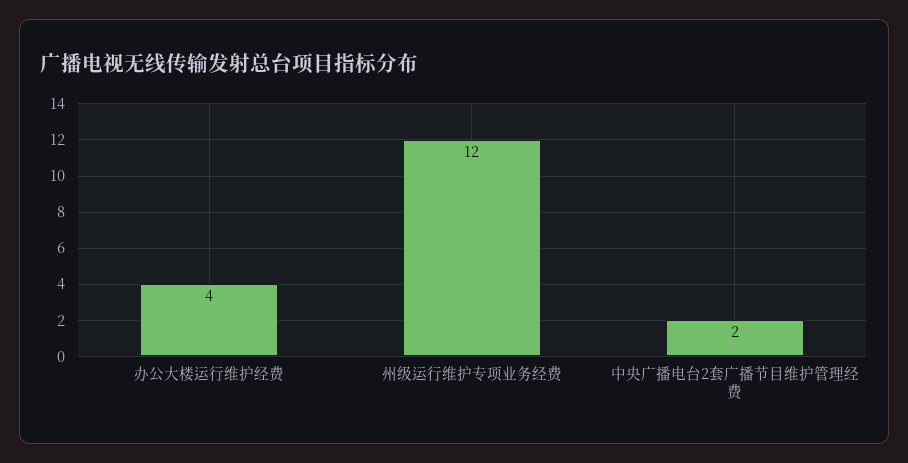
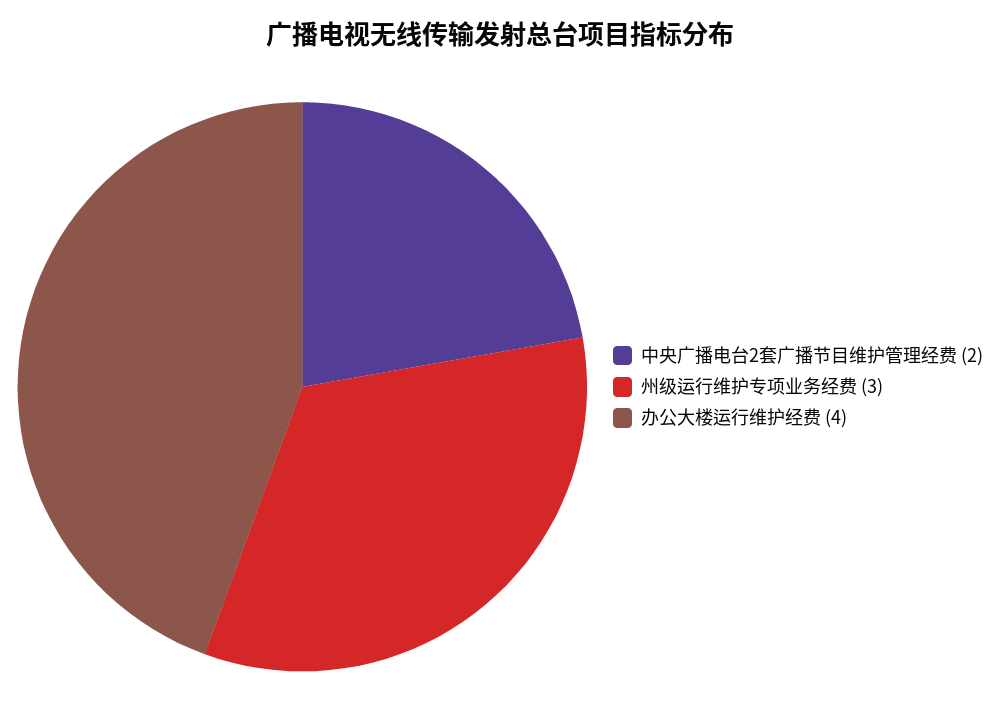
  {
    "办公大楼运行维护经费": 4,
-   "州级运行维护专项业务经费": 12,
+   "州级运行维护专项业务经费": 3,
    "中央广播电台2套广播节目维护管理经费": 2
  }

